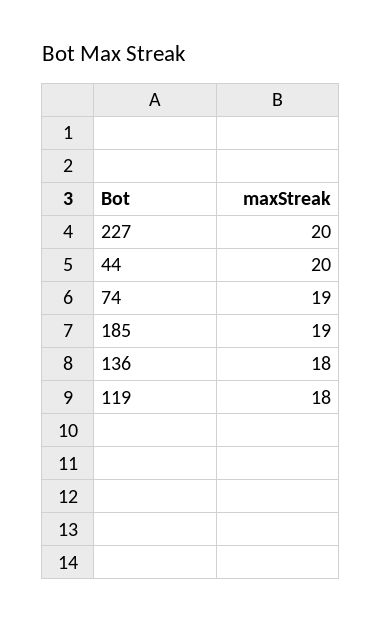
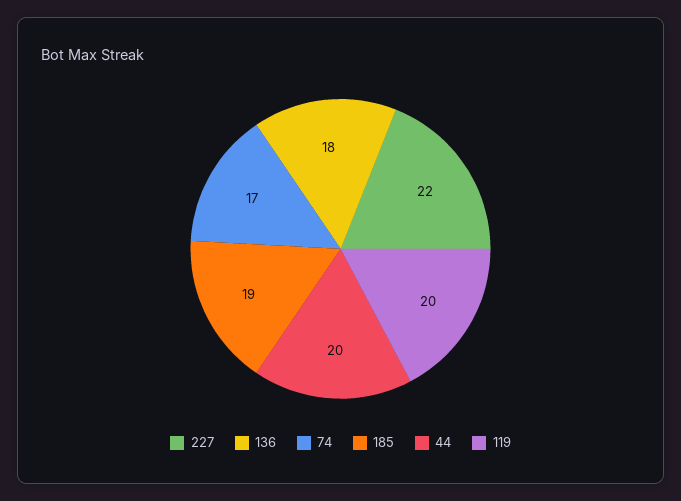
  {
-   "227": 20,
+   "227": 22,
    "44": 20,
-   "74": 19,
+   "74": 17,
    "185": 19,
    "136": 18,
-   "119": 18
+   "119": 20
  }

